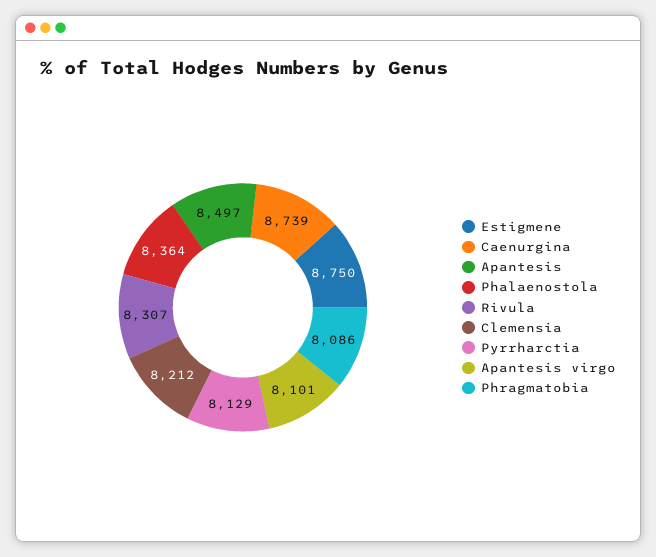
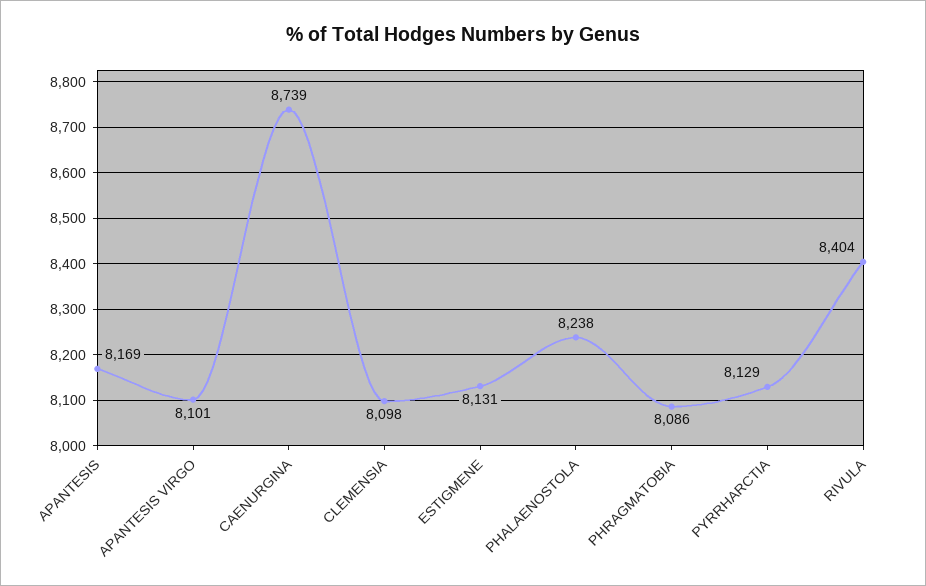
  {
-   "Estigmene": 8750,
+   "Estigmene": 8131,
    "Caenurgina": 8739,
-   "Apantesis": 8497,
+   "Apantesis": 8169,
-   "Phalaenostola": 8364,
+   "Phalaenostola": 8238,
-   "Rivula": 8307,
+   "Rivula": 8404,
-   "Clemensia": 8212,
+   "Clemensia": 8098,
    "Pyrrharctia": 8129,
    "Apantesis virgo": 8101,
    "Phragmatobia": 8086
  }

